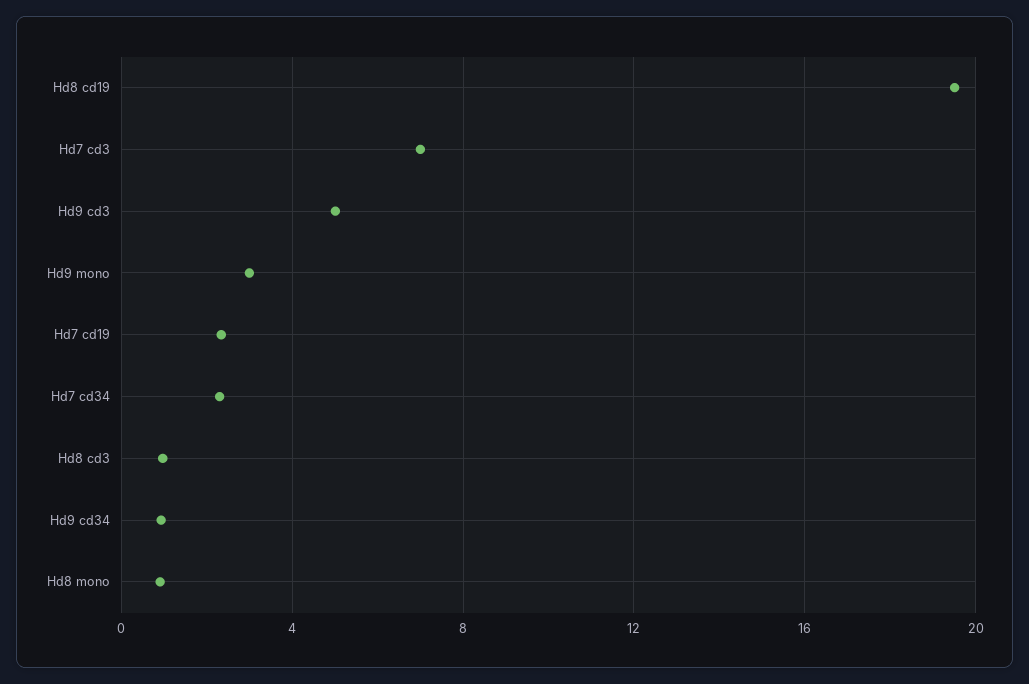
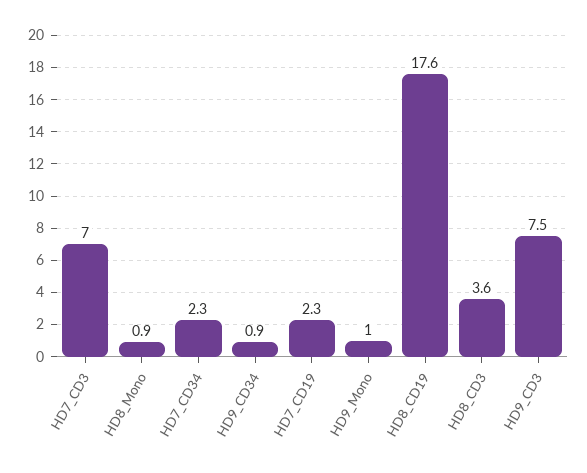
  {
-   "Hd8 cd19": 19.5,
+   "Hd8 cd19": 17.6,
    "Hd7 cd3": 7,
-   "Hd9 cd3": 5,
+   "Hd9 cd3": 7.5,
-   "Hd9 mono": 3,
+   "Hd9 mono": 1,
    "Hd7 cd19": 2.3,
    "Hd7 cd34": 2.3,
-   "Hd8 cd3": 1,
+   "Hd8 cd3": 3.6,
    "Hd9 cd34": 0.9,
    "Hd8 mono": 0.9
  }

